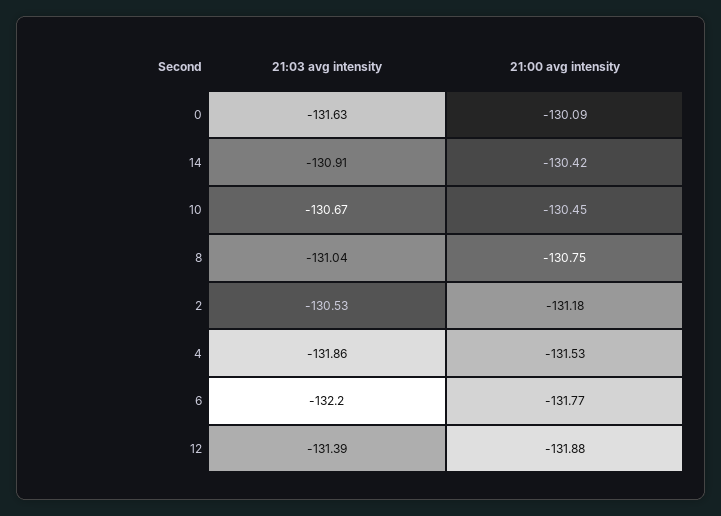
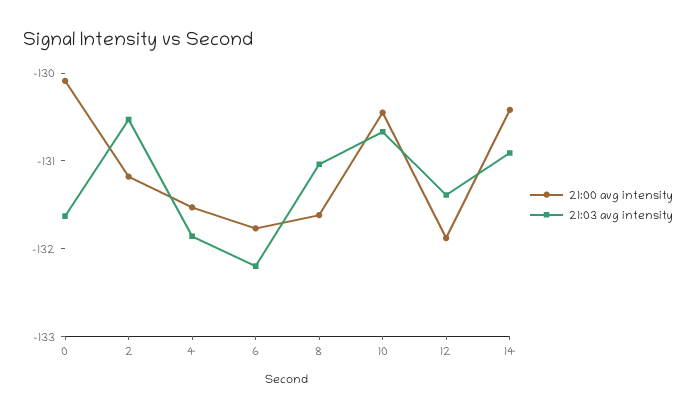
  {
    "21:03 avg intensity": {
      "0": -131.63,
      "14": -130.91,
      "10": -130.67,
      "8": -131.04,
      "2": -130.53,
      "4": -131.86,
      "6": -132.2,
      "12": -131.39
    },
    "21:00 avg intensity": {
      "0": -130.09,
      "14": -130.42,
      "10": -130.45,
-     "8": -130.75,
+     "8": -131.6,
      "2": -131.18,
      "4": -131.53,
      "6": -131.77,
      "12": -131.88
    }
  }

